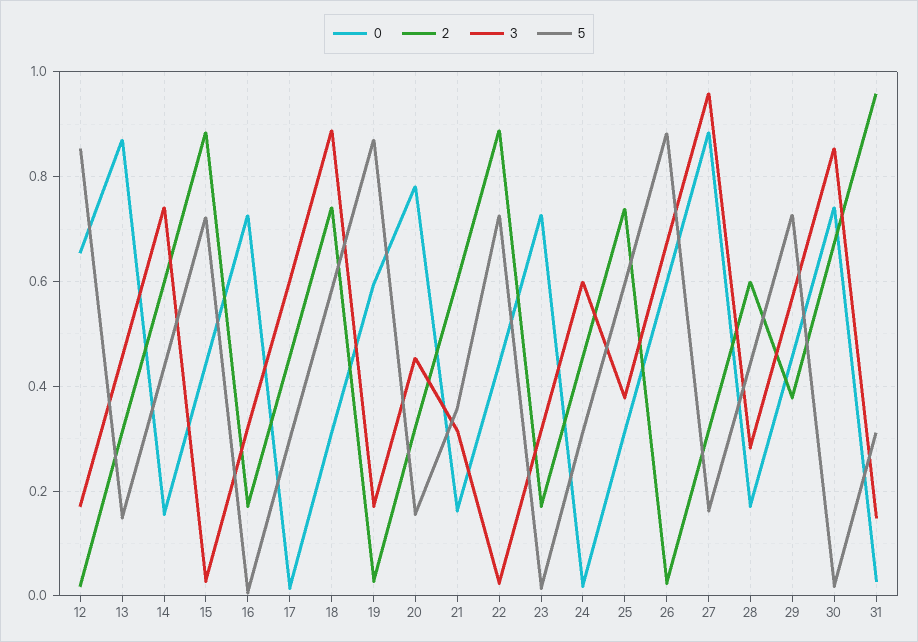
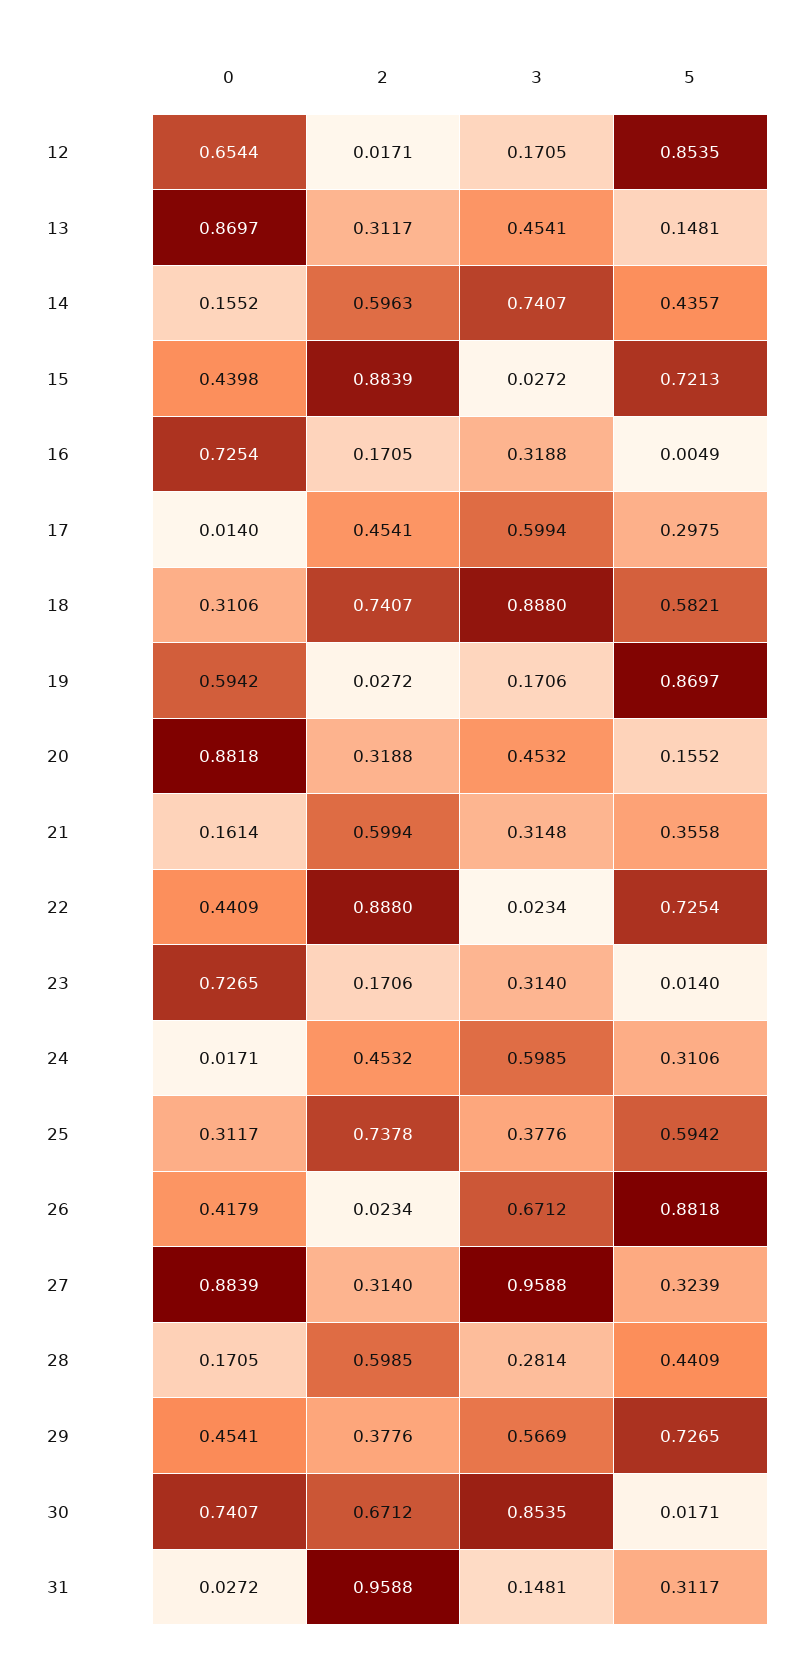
  {
    "0": {
      "12": 0.6544,
      "13": 0.8697,
      "14": 0.1552,
      "15": 0.4398,
      "16": 0.7254,
      "17": 0.014,
      "18": 0.3106,
      "19": 0.5942,
-     "20": 0.78,
+     "20": 0.8818,
      "21": 0.1614,
      "22": 0.4409,
      "23": 0.7265,
      "24": 0.0171,
      "25": 0.3117,
-     "26": 0.6,
+     "26": 0.4179,
      "27": 0.8839,
      "28": 0.1705,
      "29": 0.4541,
      "30": 0.7407,
      "31": 0.0272
    },
    "2": {
      "12": 0.0171,
      "13": 0.3117,
      "14": 0.5963,
      "15": 0.8839,
      "16": 0.1705,
      "17": 0.4541,
      "18": 0.7407,
      "19": 0.0272,
      "20": 0.3188,
      "21": 0.5994,
      "22": 0.888,
      "23": 0.1706,
      "24": 0.4532,
      "25": 0.7378,
      "26": 0.0234,
      "27": 0.314,
      "28": 0.5985,
      "29": 0.3776,
      "30": 0.6712,
      "31": 0.9588
    },
    "3": {
      "12": 0.1705,
      "13": 0.4541,
      "14": 0.7407,
      "15": 0.0272,
      "16": 0.3188,
      "17": 0.5994,
      "18": 0.888,
      "19": 0.1706,
      "20": 0.4532,
      "21": 0.3148,
      "22": 0.0234,
      "23": 0.314,
      "24": 0.5985,
      "25": 0.3776,
      "26": 0.6712,
      "27": 0.9588,
      "28": 0.2814,
      "29": 0.5669,
      "30": 0.8535,
      "31": 0.1481
    },
    "5": {
      "12": 0.8535,
      "13": 0.1481,
      "14": 0.4357,
      "15": 0.7213,
      "16": 0.0049,
      "17": 0.2975,
      "18": 0.5821,
      "19": 0.8697,
      "20": 0.1552,
      "21": 0.3558,
      "22": 0.7254,
      "23": 0.014,
      "24": 0.3106,
      "25": 0.5942,
      "26": 0.8818,
-     "27": 0.16,
+     "27": 0.3239,
      "28": 0.4409,
      "29": 0.7265,
      "30": 0.0171,
      "31": 0.3117
    }
  }

